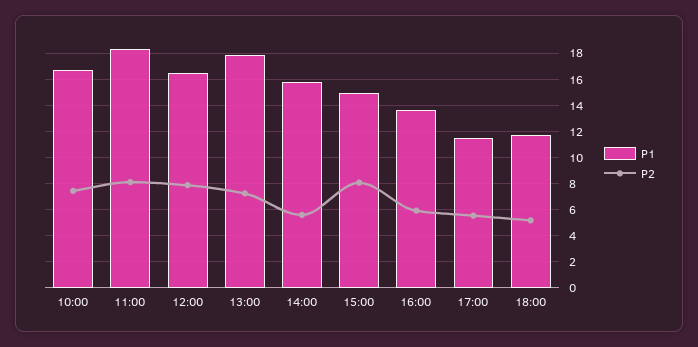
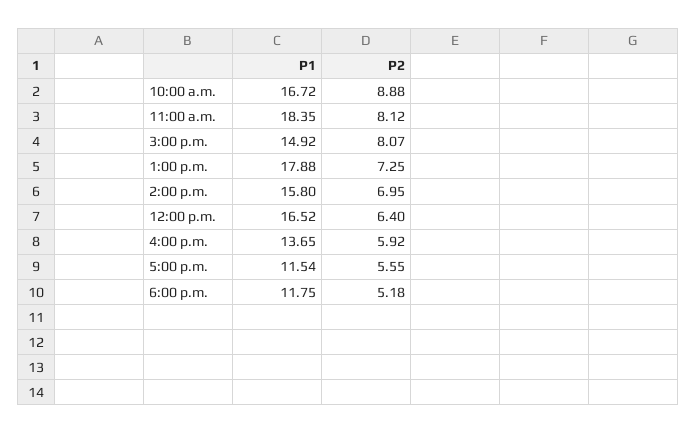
  {
    "P1": {
      "10:00": 16.72,
      "11:00": 18.35,
      "12:00": 16.52,
      "13:00": 17.88,
      "14:00": 15.8,
      "15:00": 14.92,
      "16:00": 13.65,
      "17:00": 11.54,
      "18:00": 11.75
    },
    "P2": {
-     "10:00": 7.5,
+     "10:00": 8.88,
      "11:00": 8.12,
-     "12:00": 8,
+     "12:00": 6.4,
      "13:00": 7.25,
-     "14:00": 5.5,
+     "14:00": 6.95,
      "15:00": 8.07,
      "16:00": 5.92,
      "17:00": 5.55,
      "18:00": 5.18
    }
  }

